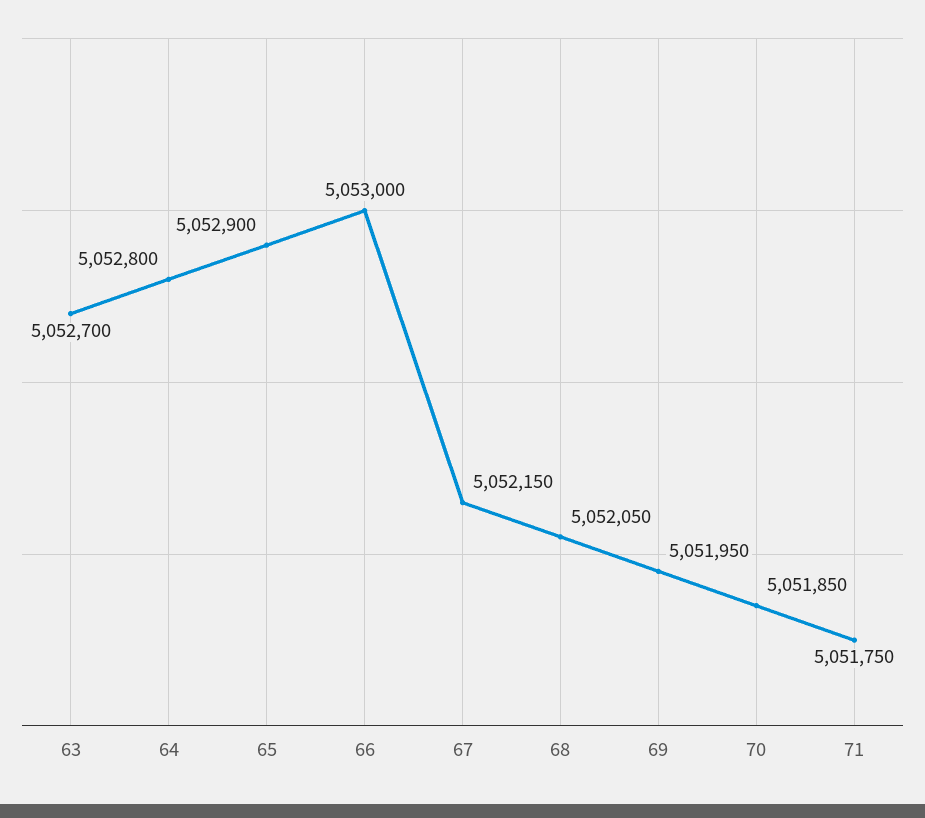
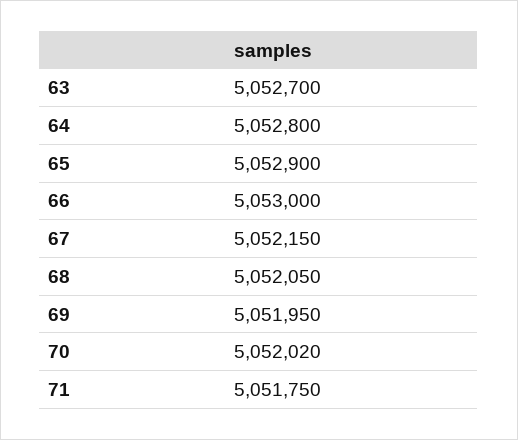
  {
    "63": 5052700,
    "64": 5052800,
    "65": 5052900,
    "66": 5053000,
    "67": 5052150,
    "68": 5052050,
    "69": 5051950,
-   "70": 5051850,
+   "70": 5052020,
    "71": 5051750
  }

